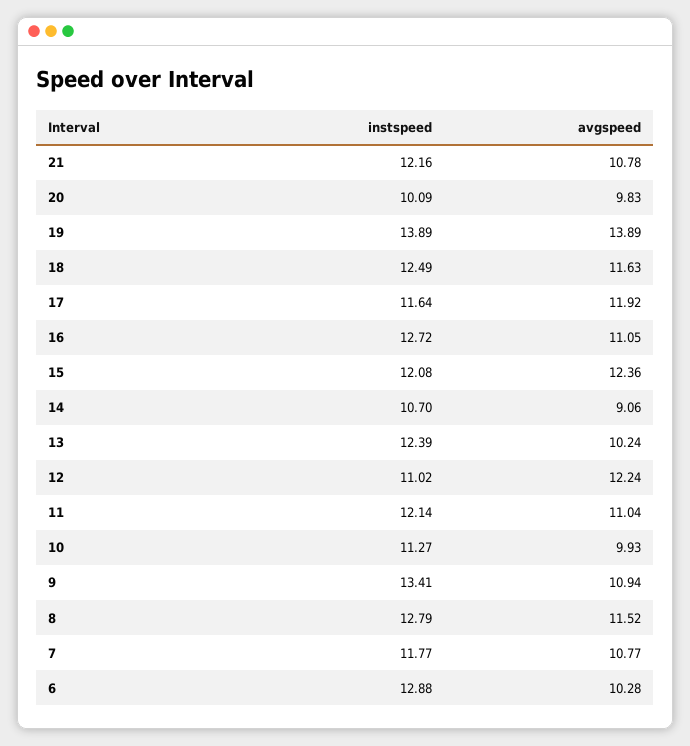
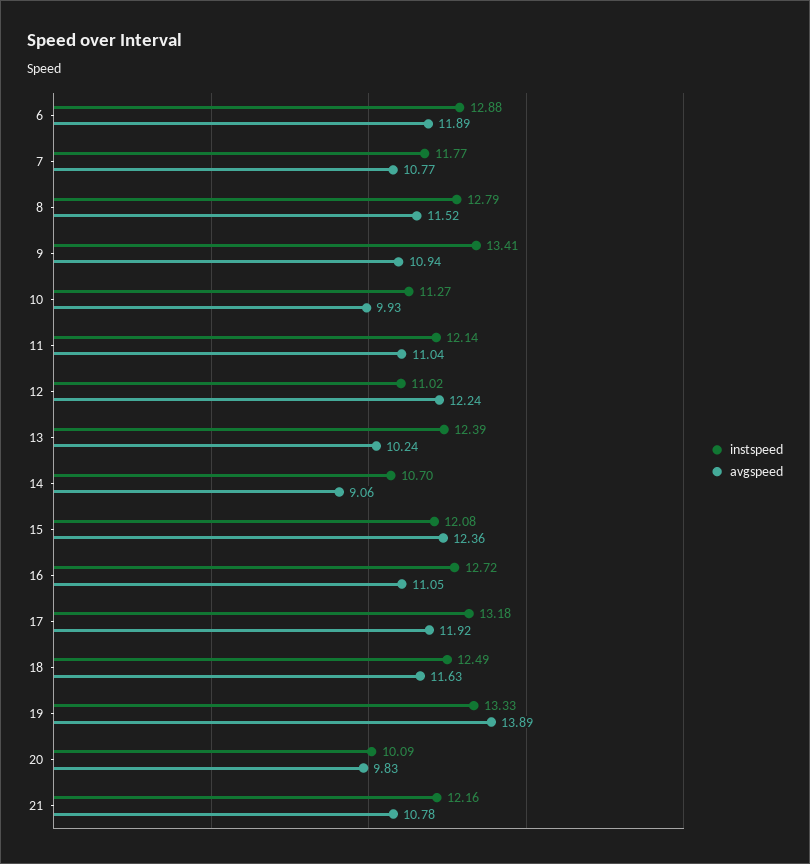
  {
    "instspeed": {
      "21": 12.16,
      "20": 10.09,
-     "19": 13.89,
+     "19": 13.33,
      "18": 12.49,
-     "17": 11.64,
+     "17": 13.18,
      "16": 12.72,
      "15": 12.08,
      "14": 10.7,
      "13": 12.39,
      "12": 11.02,
      "11": 12.14,
      "10": 11.27,
      "9": 13.41,
      "8": 12.79,
      "7": 11.77,
      "6": 12.88
    },
    "avgspeed": {
      "21": 10.78,
      "20": 9.83,
      "19": 13.89,
      "18": 11.63,
      "17": 11.92,
      "16": 11.05,
      "15": 12.36,
      "14": 9.06,
      "13": 10.24,
      "12": 12.24,
      "11": 11.04,
      "10": 9.93,
      "9": 10.94,
      "8": 11.52,
      "7": 10.77,
-     "6": 10.28
+     "6": 11.89
    }
  }

